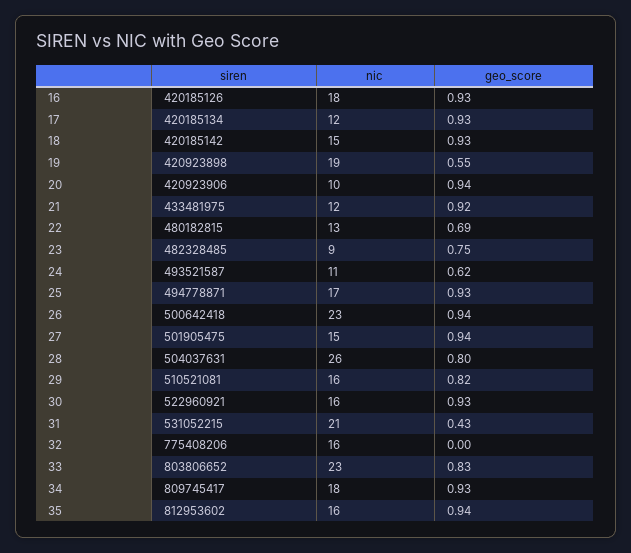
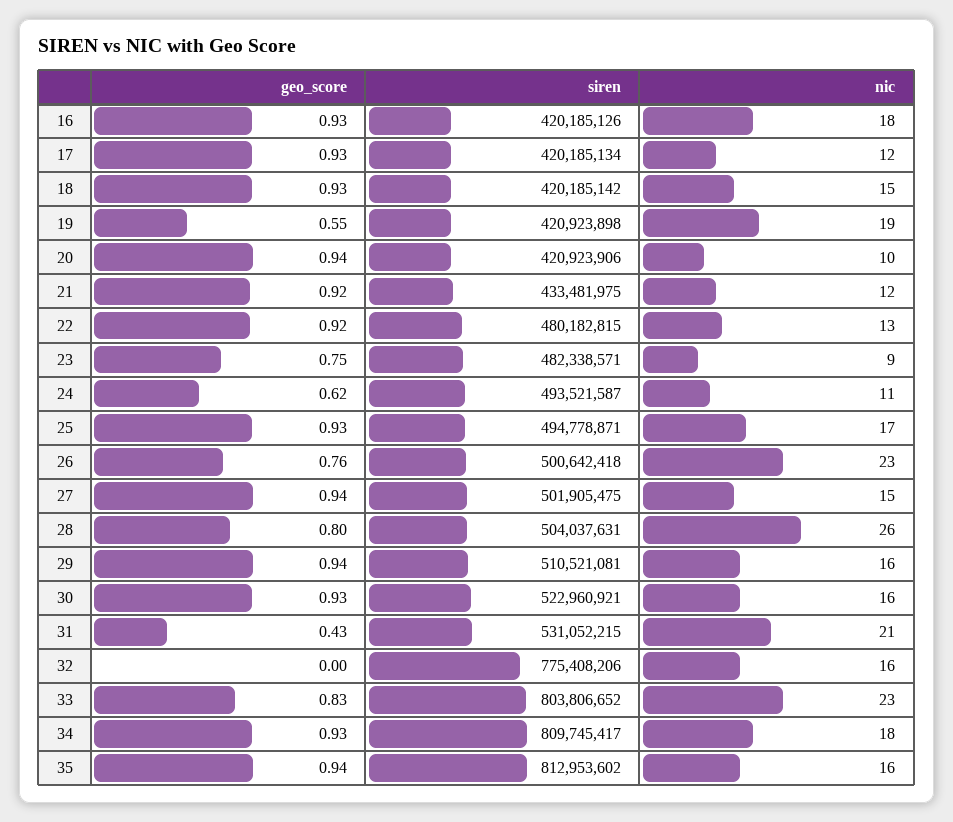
  {
    "siren": {
      "16": 420185126,
      "17": 420185134,
      "18": 420185142,
      "19": 420923898,
      "20": 420923906,
      "21": 433481975,
      "22": 480182815,
-     "23": 482328485,
+     "23": 482338571,
      "24": 493521587,
      "25": 494778871,
      "26": 500642418,
      "27": 501905475,
      "28": 504037631,
      "29": 510521081,
      "30": 522960921,
      "31": 531052215,
      "32": 775408206,
      "33": 803806652,
      "34": 809745417,
      "35": 812953602
    },
    "nic": {
      "16": 18,
      "17": 12,
      "18": 15,
      "19": 19,
      "20": 10,
      "21": 12,
      "22": 13,
      "23": 9,
      "24": 11,
      "25": 17,
      "26": 23,
      "27": 15,
      "28": 26,
      "29": 16,
      "30": 16,
      "31": 21,
      "32": 16,
      "33": 23,
      "34": 18,
      "35": 16
    },
    "geo_score": {
      "16": 0.93,
      "17": 0.93,
      "18": 0.93,
      "19": 0.55,
      "20": 0.94,
      "21": 0.92,
-     "22": 0.69,
+     "22": 0.92,
      "23": 0.75,
      "24": 0.62,
      "25": 0.93,
-     "26": 0.94,
+     "26": 0.76,
      "27": 0.94,
      "28": 0.8,
-     "29": 0.82,
+     "29": 0.94,
      "30": 0.93,
      "31": 0.43,
      "32": 0,
      "33": 0.83,
      "34": 0.93,
      "35": 0.94
    }
  }

